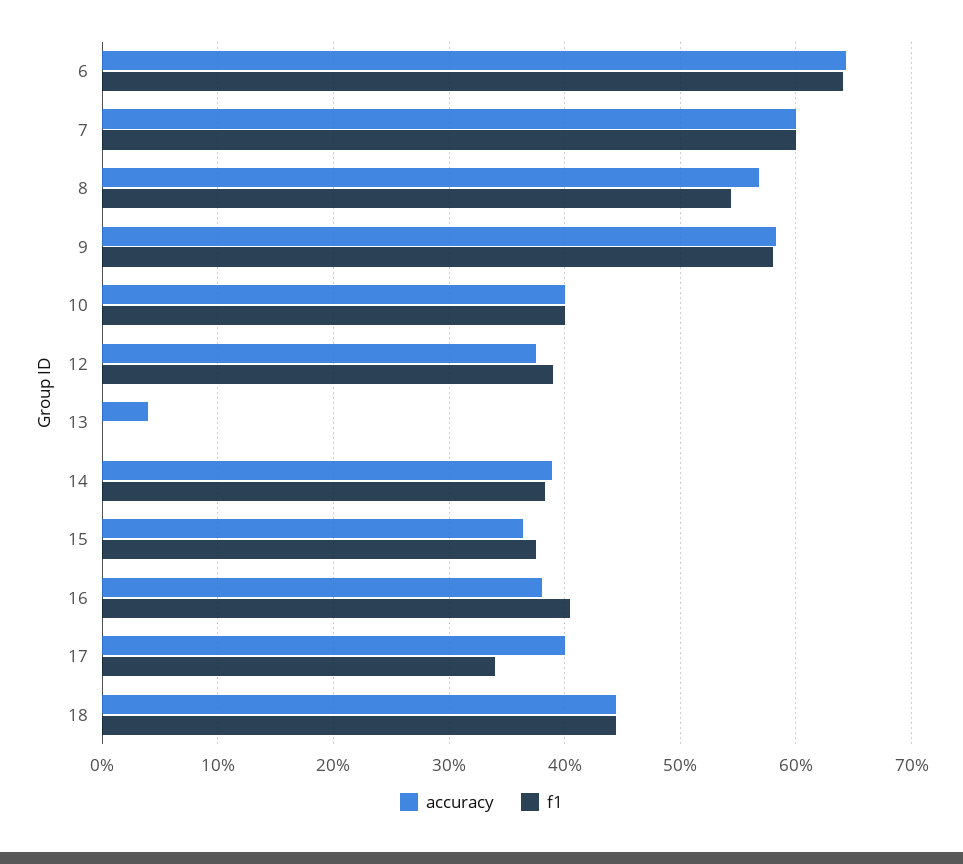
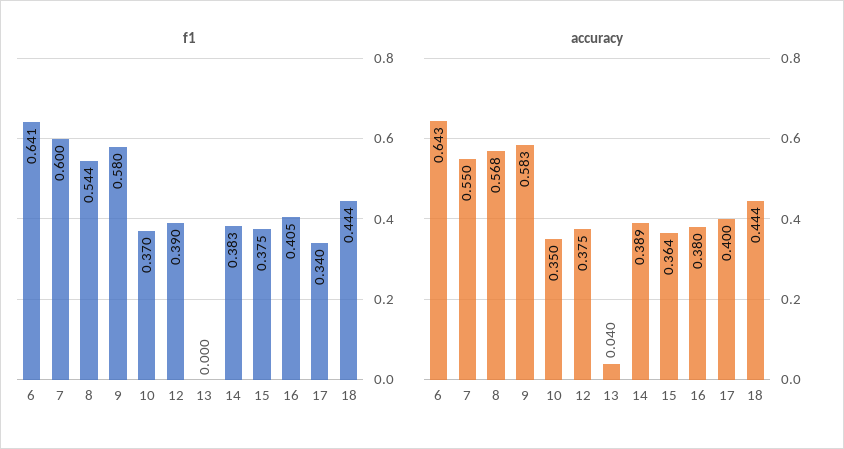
  {
    "accuracy": {
      "6": 0.643,
-     "7": 0.6,
+     "7": 0.55,
      "8": 0.568,
      "9": 0.583,
-     "10": 0.4,
+     "10": 0.35,
      "12": 0.375,
      "13": 0.04,
      "14": 0.389,
      "15": 0.364,
      "16": 0.38,
      "17": 0.4,
      "18": 0.444
    },
    "f1": {
      "6": 0.641,
      "7": 0.6,
      "8": 0.544,
      "9": 0.58,
-     "10": 0.4,
+     "10": 0.37,
      "12": 0.39,
      "13": 0,
      "14": 0.383,
      "15": 0.375,
      "16": 0.405,
      "17": 0.34,
      "18": 0.444
    }
  }

